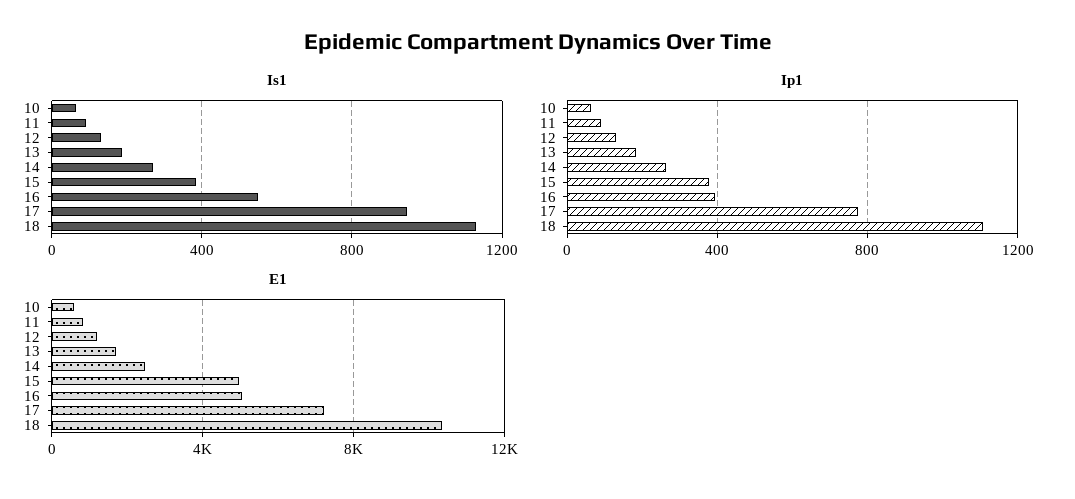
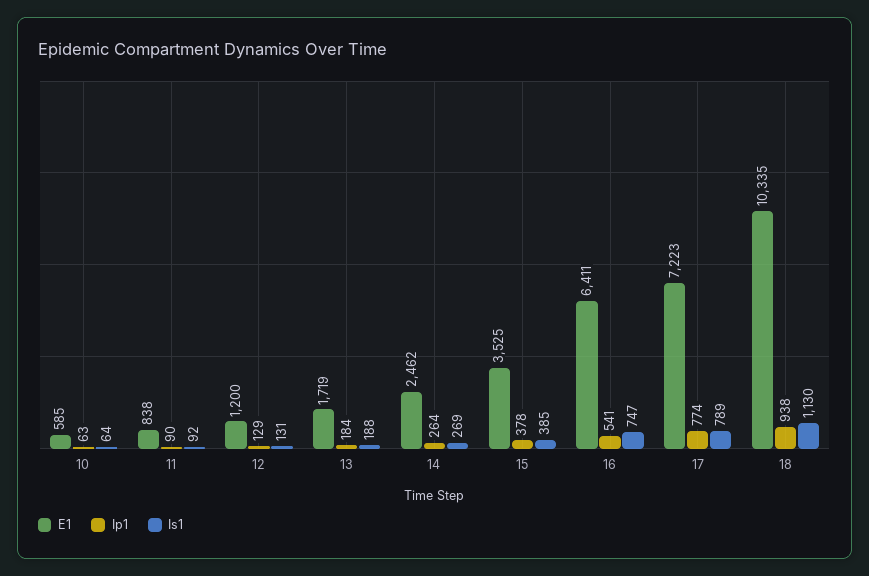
  {
    "Is1": {
      "10": 64,
      "11": 92,
      "12": 131,
      "13": 188,
      "14": 269,
      "15": 385,
-     "16": 550,
+     "16": 747,
-     "17": 950,
+     "17": 789,
      "18": 1130
    },
    "Ip1": {
      "10": 63,
      "11": 90,
      "12": 129,
      "13": 184,
      "14": 264,
      "15": 378,
-     "16": 400,
+     "16": 541,
      "17": 774,
-     "18": 1100
+     "18": 938
    },
    "E1": {
      "10": 585,
      "11": 838,
      "12": 1200,
      "13": 1719,
      "14": 2462,
-     "15": 5000,
+     "15": 3525,
-     "16": 5000,
+     "16": 6411,
      "17": 7223,
      "18": 10335
    }
  }

